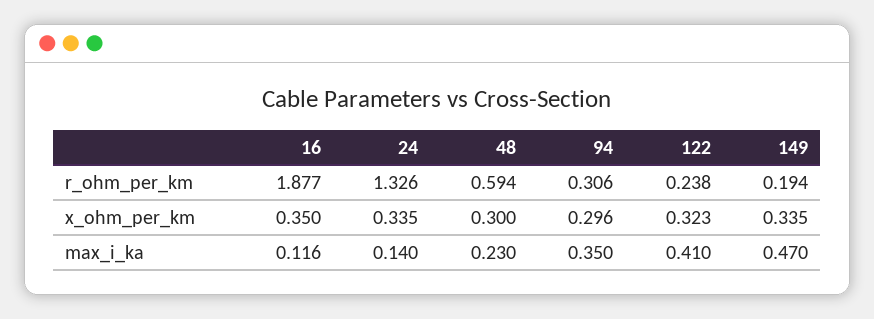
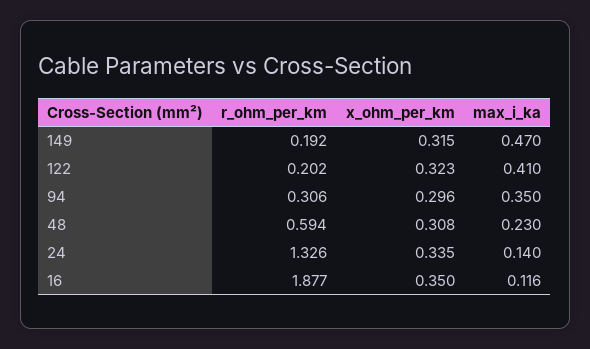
  {
    "16": {
      "r_ohm_per_km": 1.877,
      "x_ohm_per_km": 0.35,
      "max_i_ka": 0.116
    },
    "24": {
      "r_ohm_per_km": 1.326,
      "x_ohm_per_km": 0.335,
      "max_i_ka": 0.14
    },
    "48": {
      "r_ohm_per_km": 0.594,
-     "x_ohm_per_km": 0.3,
+     "x_ohm_per_km": 0.308,
      "max_i_ka": 0.23
    },
    "94": {
      "r_ohm_per_km": 0.306,
      "x_ohm_per_km": 0.296,
      "max_i_ka": 0.35
    },
    "122": {
-     "r_ohm_per_km": 0.238,
+     "r_ohm_per_km": 0.202,
      "x_ohm_per_km": 0.323,
      "max_i_ka": 0.41
    },
    "149": {
-     "r_ohm_per_km": 0.194,
+     "r_ohm_per_km": 0.192,
-     "x_ohm_per_km": 0.335,
+     "x_ohm_per_km": 0.315,
      "max_i_ka": 0.47
    }
  }

